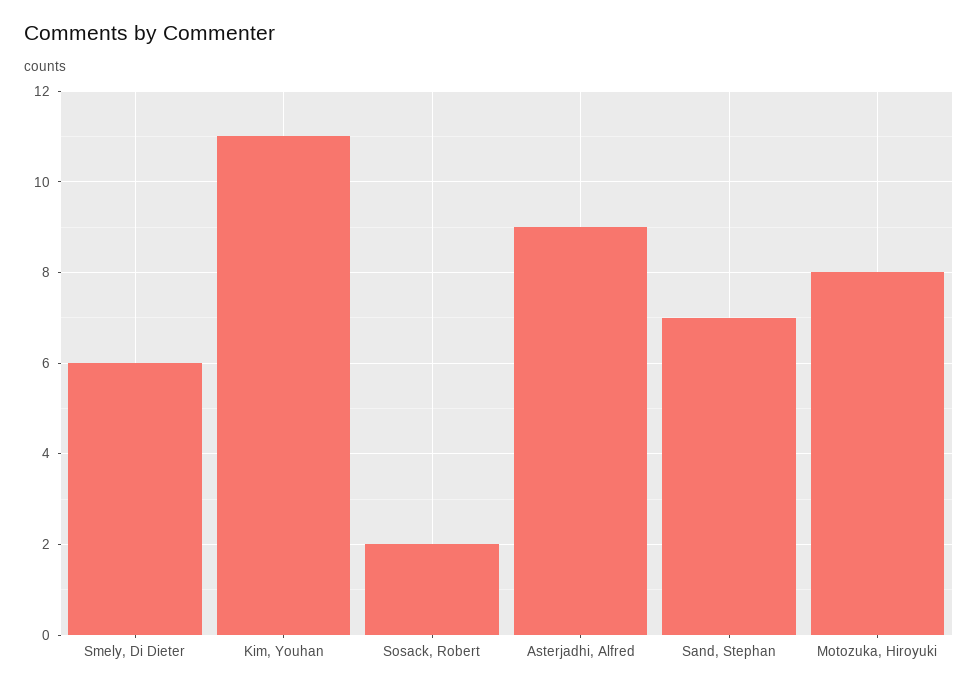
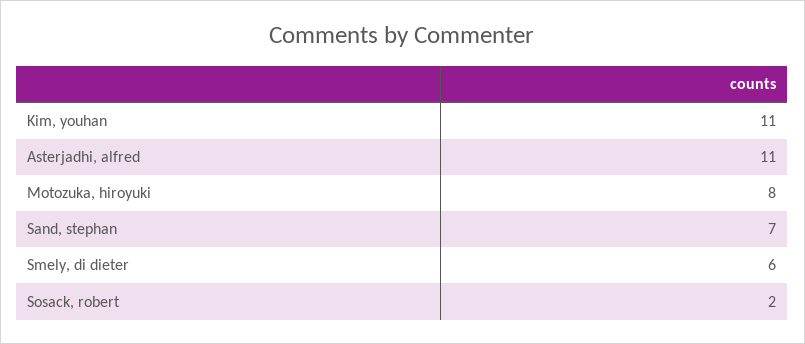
  {
    "Smely, Di Dieter": 6,
    "Kim, Youhan": 11,
    "Sosack, Robert": 2,
-   "Asterjadhi, Alfred": 9,
+   "Asterjadhi, Alfred": 11,
    "Sand, Stephan": 7,
    "Motozuka, Hiroyuki": 8
  }

